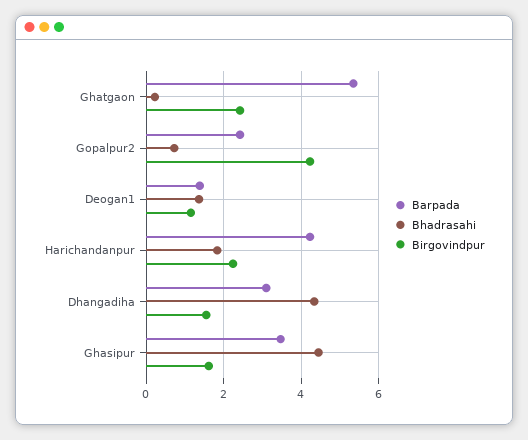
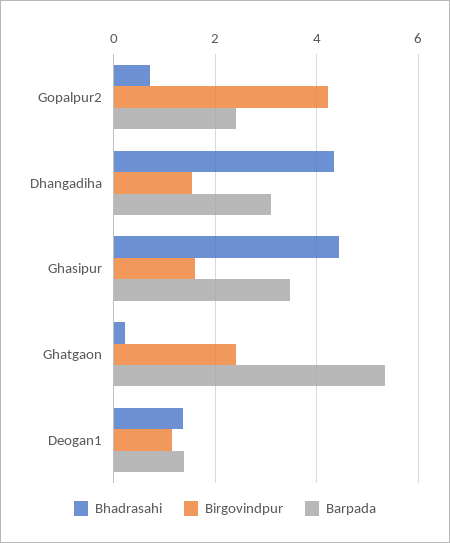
  {
    "Barpada": {
      "Ghatgaon": 5.4,
      "Gopalpur2": 2.4,
      "Deogan1": 1.4,
-     "Harichandanpur": 4.2,
      "Dhangadiha": 3.2,
      "Ghasipur": 3.4
    },
    "Bhadrasahi": {
      "Ghatgaon": 0.2,
      "Gopalpur2": 0.8,
      "Deogan1": 1.4,
-     "Harichandanpur": 1.8,
      "Dhangadiha": 4.4,
      "Ghasipur": 4.4
    },
    "Birgovindpur": {
      "Ghatgaon": 2.4,
      "Gopalpur2": 4.2,
      "Deogan1": 1.2,
-     "Harichandanpur": 2.2,
      "Dhangadiha": 1.6,
      "Ghasipur": 1.6
    }
  }

